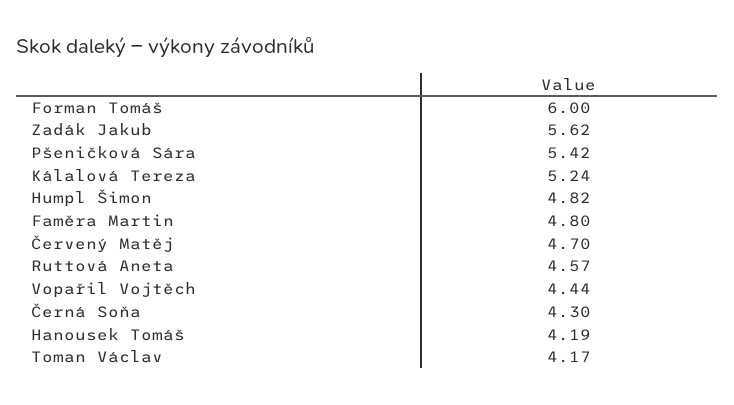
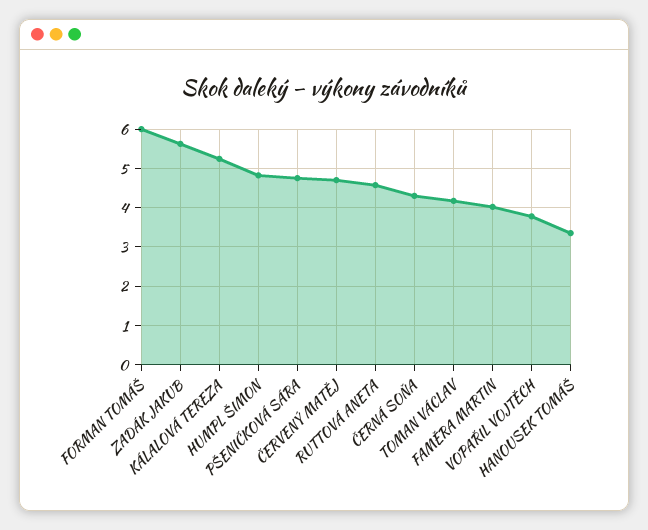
  {
    "Forman Tomáš": 6,
    "Zadák Jakub": 5.62,
-   "Pšeničková Sára": 5.42,
+   "Pšeničková Sára": 4.8,
    "Kálalová Tereza": 5.24,
    "Humpl Šimon": 4.82,
-   "Faměra Martin": 4.8,
+   "Faměra Martin": 4,
    "Červený Matěj": 4.7,
    "Ruttová Aneta": 4.57,
-   "Vopařil Vojtěch": 4.44,
+   "Vopařil Vojtěch": 3.8,
    "Černá Soňa": 4.3,
-   "Hanousek Tomáš": 4.19,
+   "Hanousek Tomáš": 3.4,
    "Toman Václav": 4.17
  }

